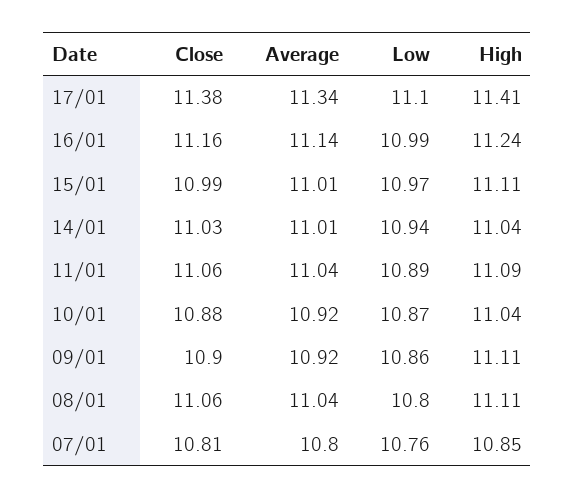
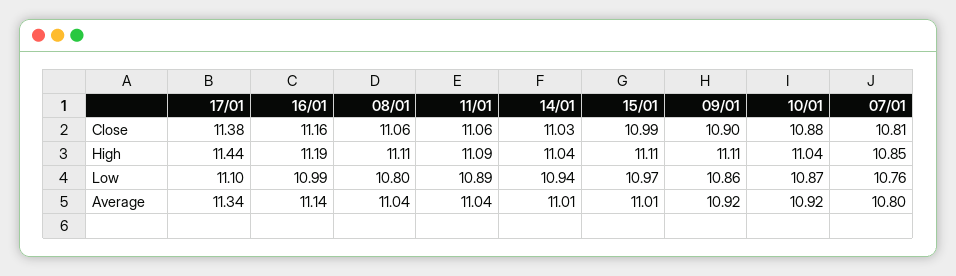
  {
    "Close": {
      "17/01": 11.38,
      "16/01": 11.16,
      "15/01": 10.99,
      "14/01": 11.03,
      "11/01": 11.06,
      "10/01": 10.88,
      "09/01": 10.9,
      "08/01": 11.06,
      "07/01": 10.81
    },
    "Average": {
      "17/01": 11.34,
      "16/01": 11.14,
      "15/01": 11.01,
      "14/01": 11.01,
      "11/01": 11.04,
      "10/01": 10.92,
      "09/01": 10.92,
      "08/01": 11.04,
      "07/01": 10.8
    },
    "Low": {
      "17/01": 11.1,
      "16/01": 10.99,
      "15/01": 10.97,
      "14/01": 10.94,
      "11/01": 10.89,
      "10/01": 10.87,
      "09/01": 10.86,
      "08/01": 10.8,
      "07/01": 10.76
    },
    "High": {
-     "17/01": 11.41,
+     "17/01": 11.44,
-     "16/01": 11.24,
+     "16/01": 11.19,
      "15/01": 11.11,
      "14/01": 11.04,
      "11/01": 11.09,
      "10/01": 11.04,
      "09/01": 11.11,
      "08/01": 11.11,
      "07/01": 10.85
    }
  }

